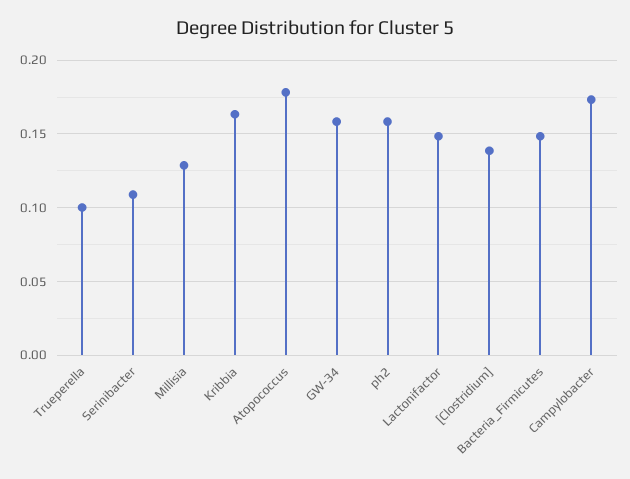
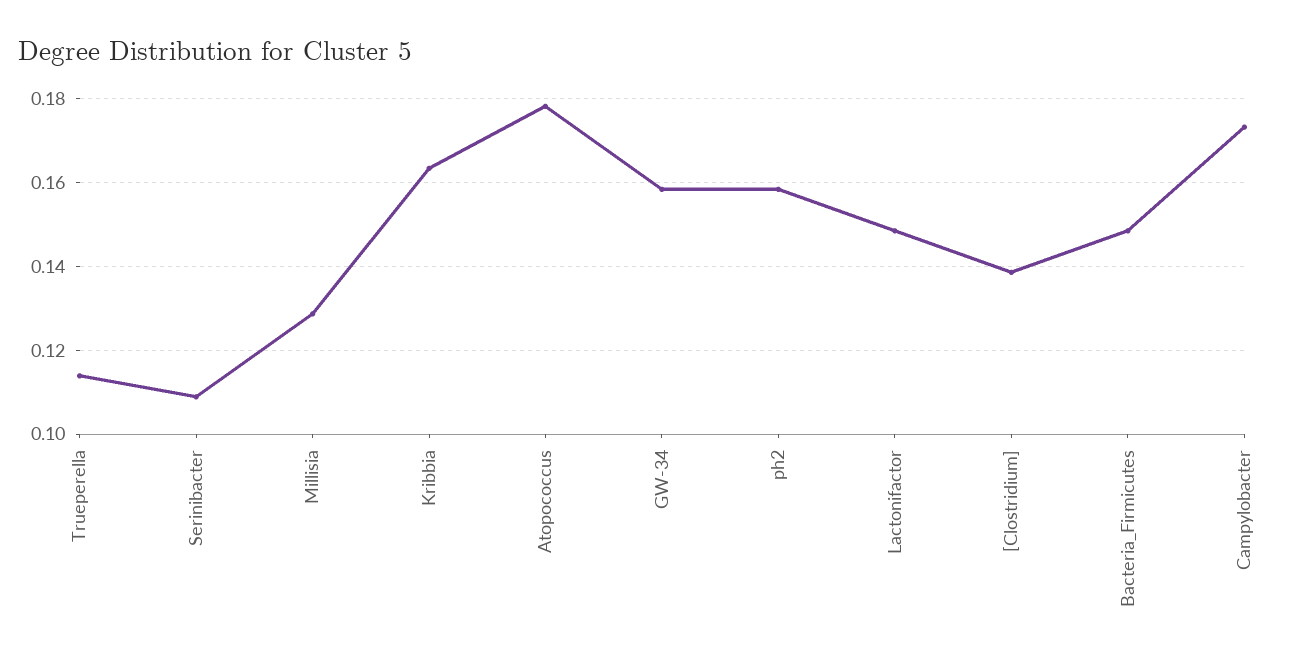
  {
-   "Trueperella": 0.1,
+   "Trueperella": 0.114,
    "Serinibacter": 0.108,
    "Millisia": 0.128,
    "Kribbia": 0.164,
    "Atopococcus": 0.178,
    "GW-34": 0.158,
    "ph2": 0.158,
    "Lactonifactor": 0.148,
    "[Clostridium]": 0.138,
    "Bacteria_Firmicutes": 0.148,
    "Campylobacter": 0.174
  }

